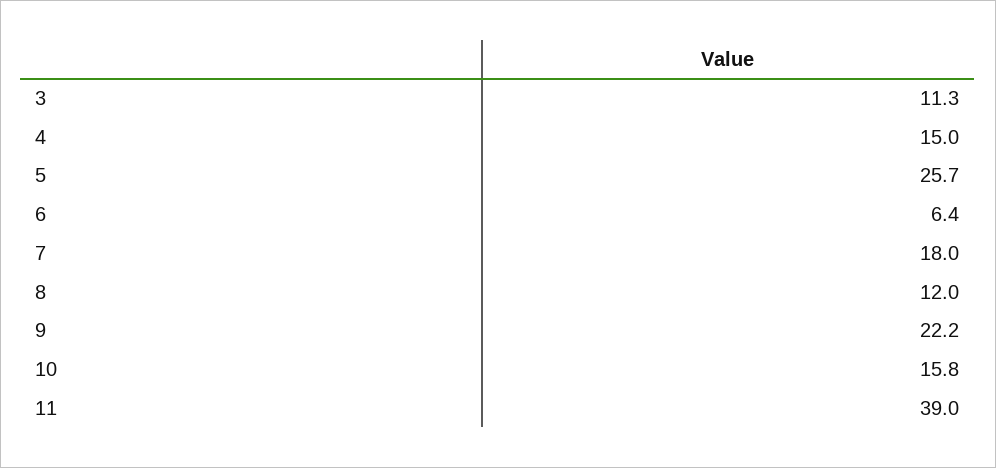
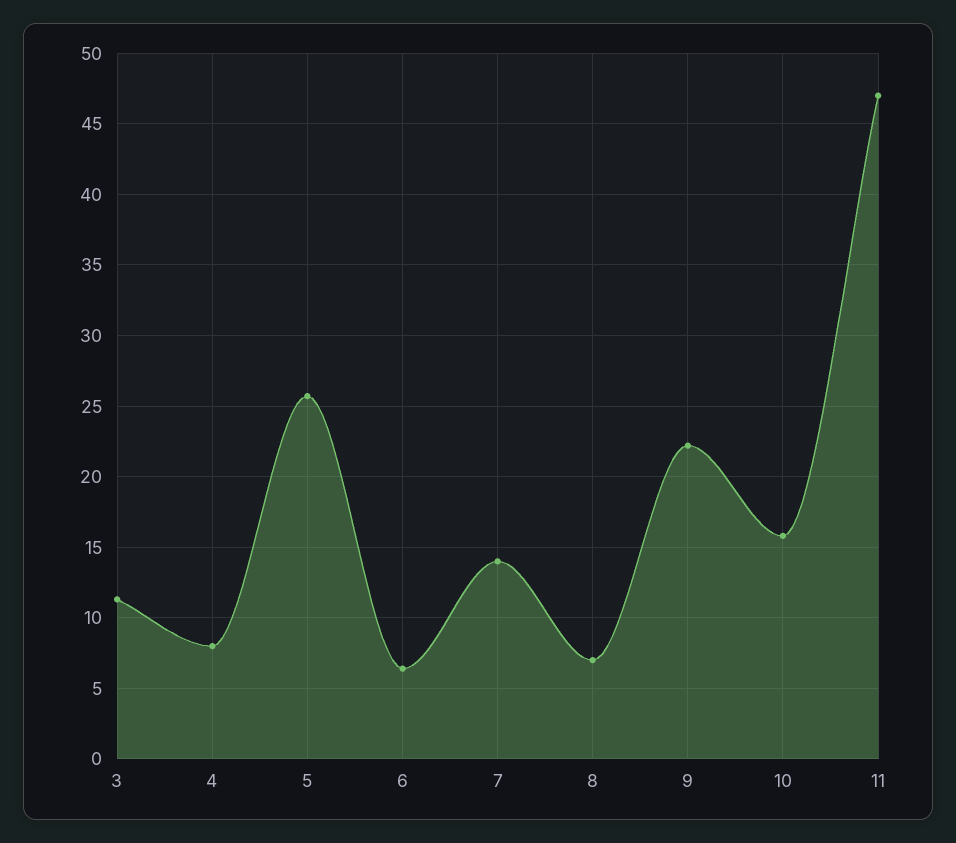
  {
    "3": 11.3,
-   "4": 15,
+   "4": 8,
    "5": 25.7,
    "6": 6.4,
-   "7": 18,
+   "7": 14,
-   "8": 12,
+   "8": 7,
    "9": 22.2,
    "10": 15.8,
-   "11": 39
+   "11": 47
  }

